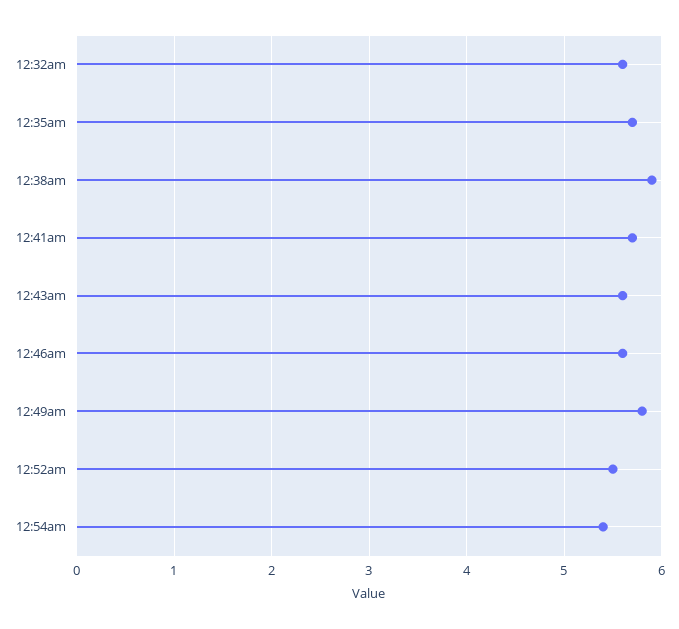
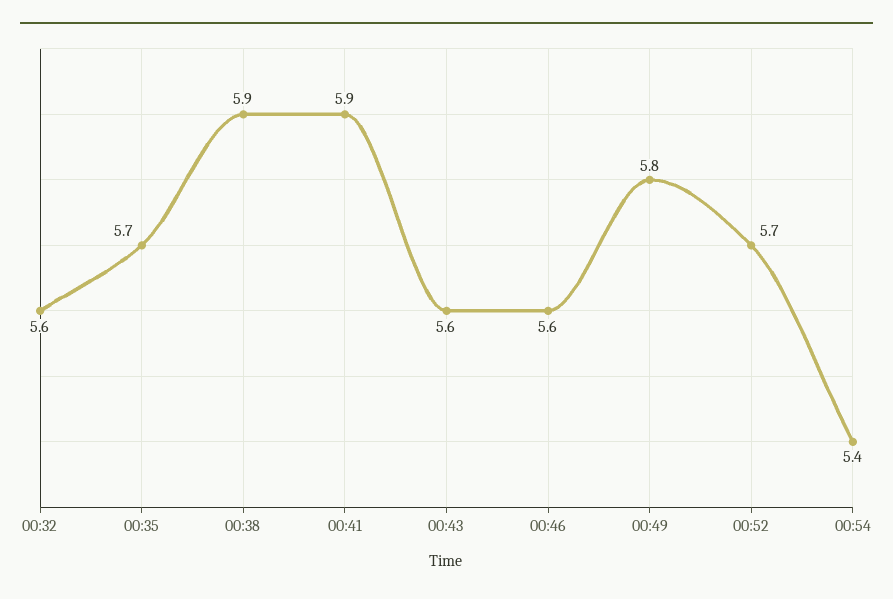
  {
    "12:32am": 5.6,
    "12:35am": 5.7,
    "12:38am": 5.9,
-   "12:41am": 5.7,
+   "12:41am": 5.9,
    "12:43am": 5.6,
    "12:46am": 5.6,
    "12:49am": 5.8,
-   "12:52am": 5.5,
+   "12:52am": 5.7,
    "12:54am": 5.4
  }

